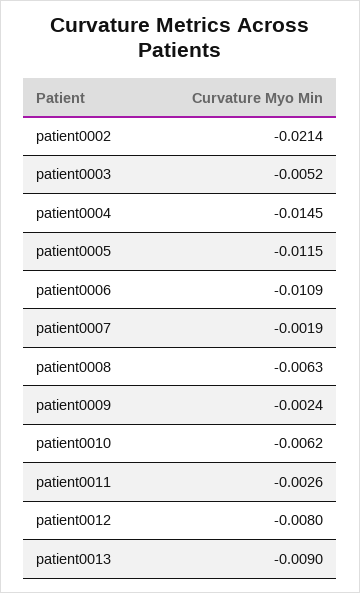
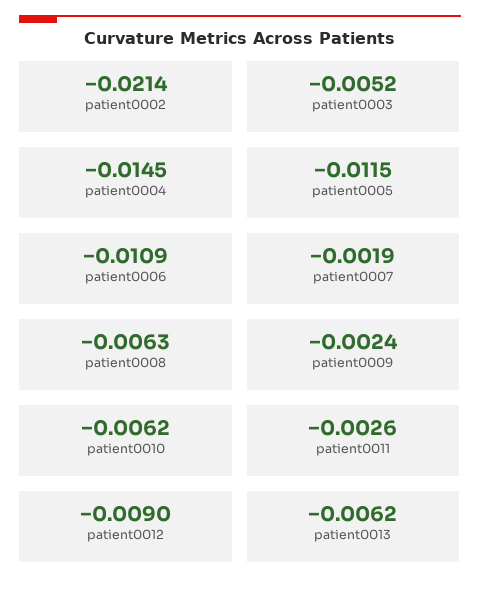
  {
    "patient0002": -0.0214,
    "patient0003": -0.0052,
    "patient0004": -0.0145,
    "patient0005": -0.0115,
    "patient0006": -0.0109,
    "patient0007": -0.0019,
    "patient0008": -0.0063,
    "patient0009": -0.0024,
    "patient0010": -0.0062,
    "patient0011": -0.0026,
-   "patient0012": -0.008,
+   "patient0012": -0.009,
-   "patient0013": -0.009
+   "patient0013": -0.0062
  }

